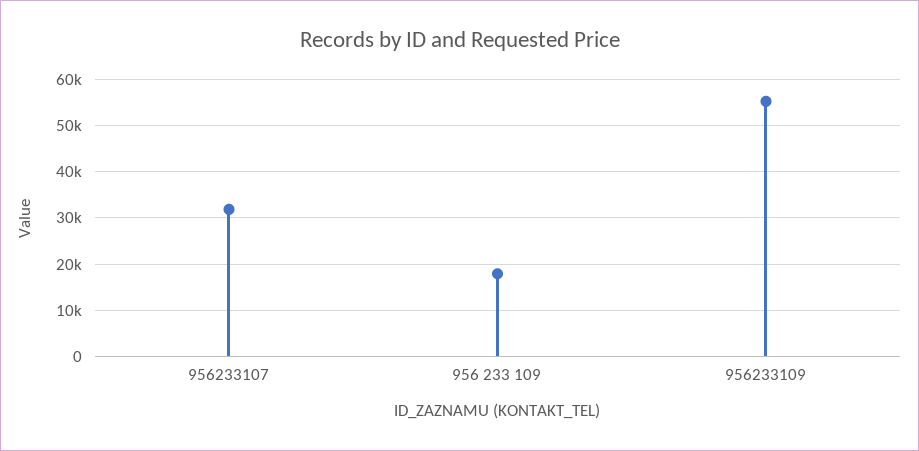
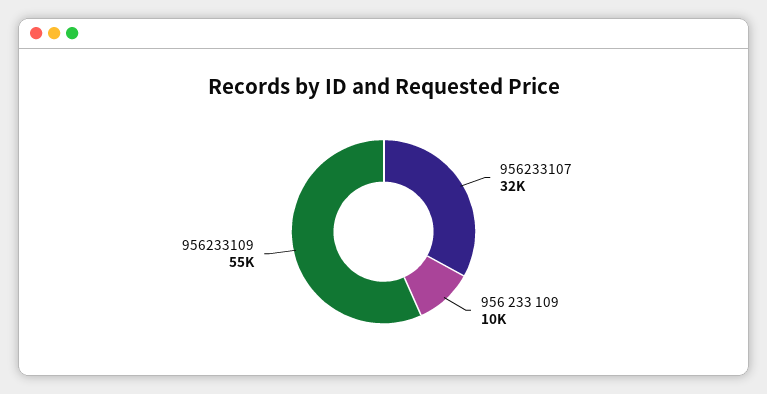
  {
    "956233107": 32000,
-   "956 233 109": 18000,
+   "956 233 109": 10000,
    "956233109": 55000
  }

